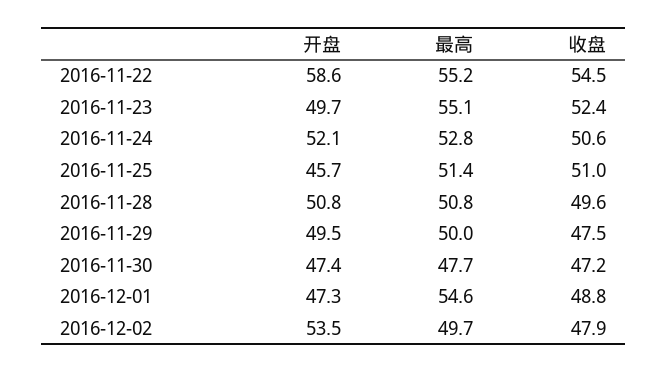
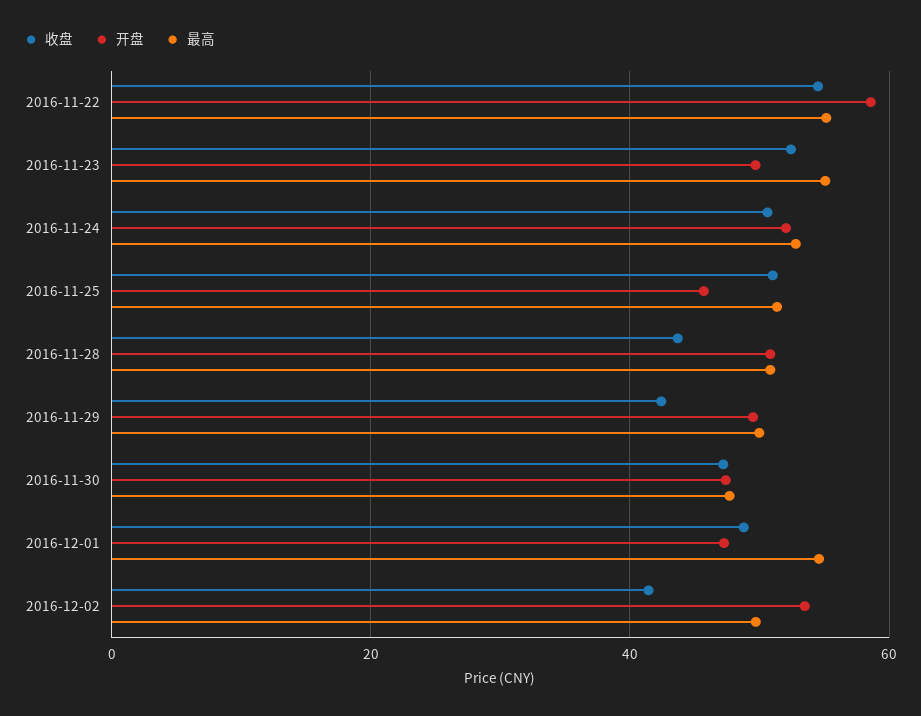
  {
    "开盘": {
      "2016-11-22": 58.6,
      "2016-11-23": 49.7,
      "2016-11-24": 52.1,
      "2016-11-25": 45.7,
      "2016-11-28": 50.8,
      "2016-11-29": 49.5,
      "2016-11-30": 47.4,
      "2016-12-01": 47.3,
      "2016-12-02": 53.5
    },
    "最高": {
      "2016-11-22": 55.2,
      "2016-11-23": 55.1,
      "2016-11-24": 52.8,
      "2016-11-25": 51.4,
      "2016-11-28": 50.8,
      "2016-11-29": 50,
      "2016-11-30": 47.7,
      "2016-12-01": 54.6,
      "2016-12-02": 49.7
    },
    "收盘": {
      "2016-11-22": 54.5,
      "2016-11-23": 52.4,
      "2016-11-24": 50.6,
      "2016-11-25": 51,
-     "2016-11-28": 49.6,
+     "2016-11-28": 44,
-     "2016-11-29": 47.5,
+     "2016-11-29": 42,
      "2016-11-30": 47.2,
      "2016-12-01": 48.8,
-     "2016-12-02": 47.9
+     "2016-12-02": 42
    }
  }

